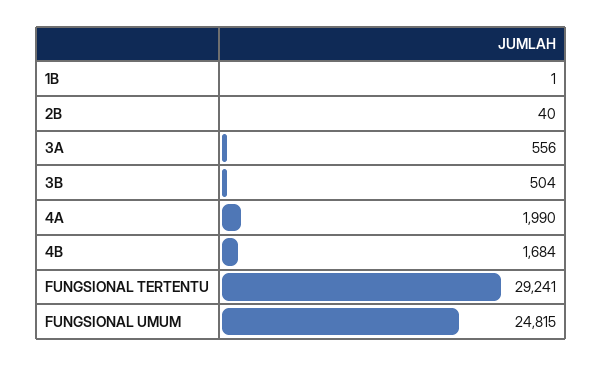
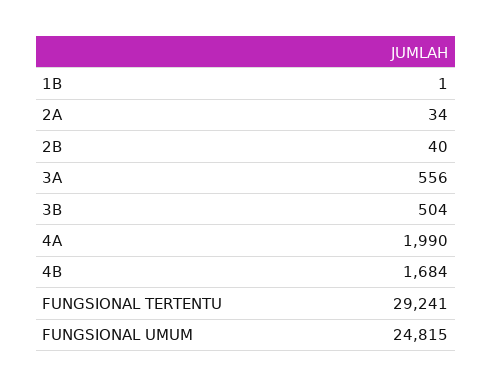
  {
    "1B": 1,
    "2B": 40,
    "3A": 556,
    "3B": 504,
    "4A": 1990,
    "4B": 1684,
    "FUNGSIONAL TERTENTU": 29241,
-   "FUNGSIONAL UMUM": 24815
+   "FUNGSIONAL UMUM": 24815,
+   "2A": 34
  }

